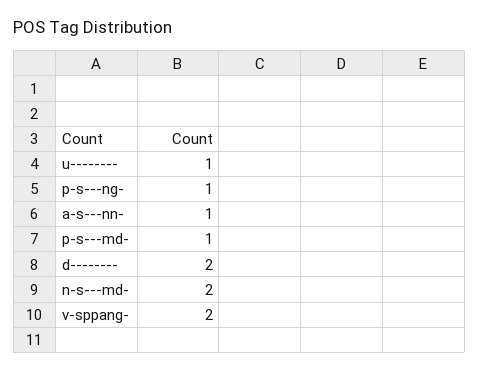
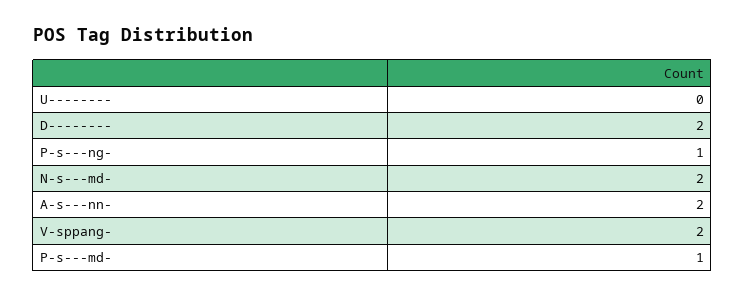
  {
-   "u--------": 1,
+   "u--------": 0,
    "p-s---ng-": 1,
-   "a-s---nn-": 1,
+   "a-s---nn-": 2,
    "p-s---md-": 1,
    "d--------": 2,
    "n-s---md-": 2,
    "v-sppang-": 2
  }

